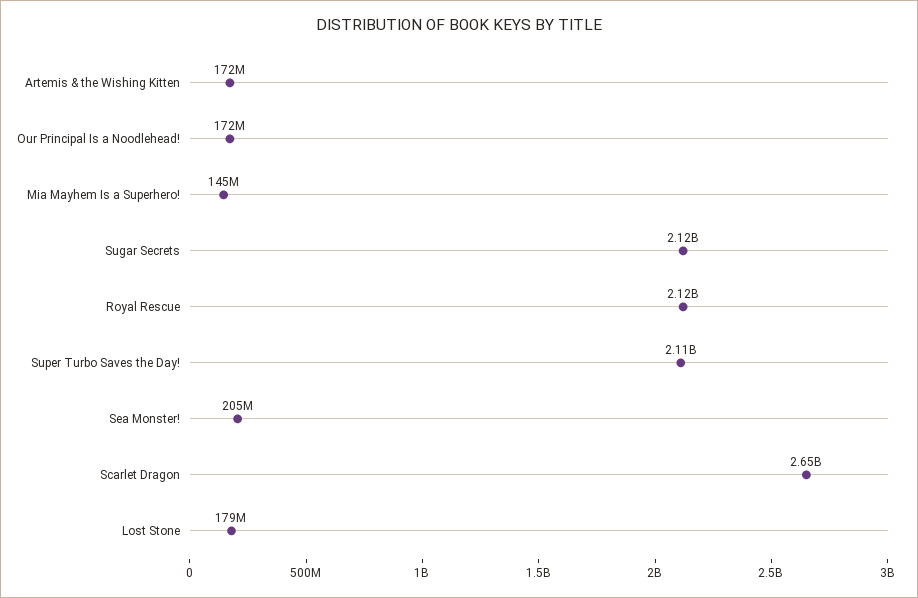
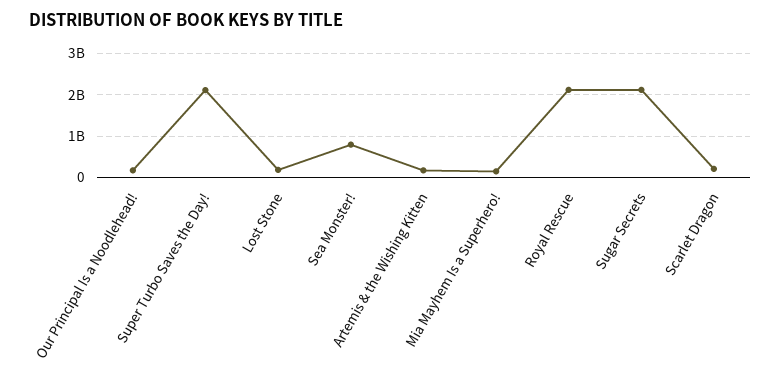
  {
    "Artemis & the Wishing Kitten": 172000000,
    "Our Principal Is a Noodlehead!": 172000000,
    "Mia Mayhem Is a Superhero!": 145000000,
    "Sugar Secrets": 2120000000,
    "Royal Rescue": 2120000000,
    "Super Turbo Saves the Day!": 2110000000,
-   "Sea Monster!": 205000000,
+   "Sea Monster!": 800000000,
-   "Scarlet Dragon": 2650000000,
+   "Scarlet Dragon": 200000000,
    "Lost Stone": 179000000
  }

